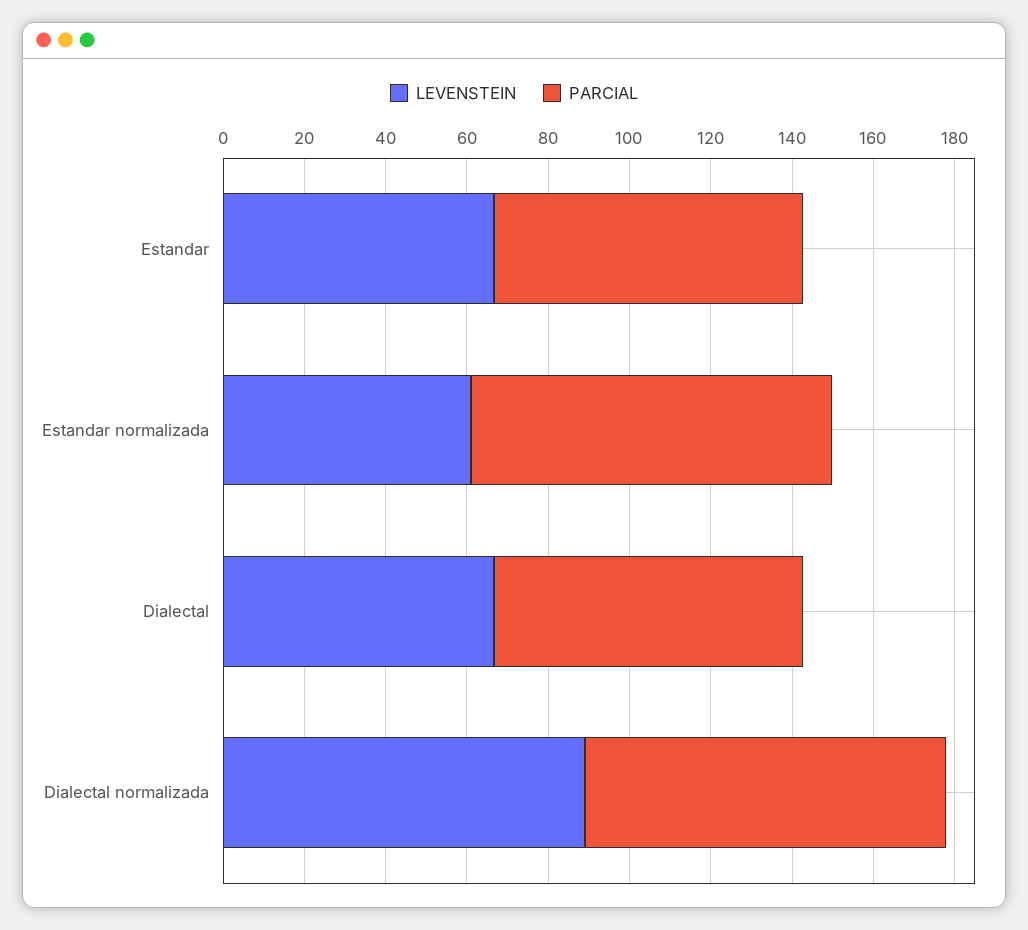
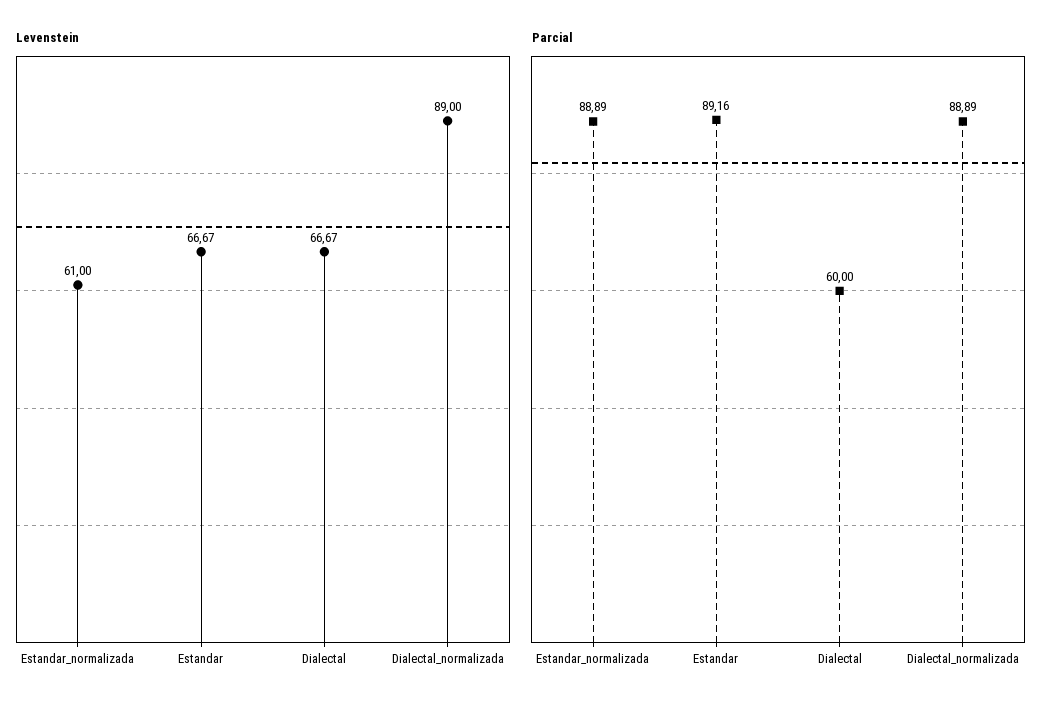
  {
    "LEVENSTEIN": {
      "Estandar": 66.67,
      "Estandar normalizada": 61,
      "Dialectal": 66.67,
      "Dialectal normalizada": 89
    },
    "PARCIAL": {
-     "Estandar": 75,
+     "Estandar": 89.16,
      "Estandar normalizada": 88.89,
-     "Dialectal": 75,
+     "Dialectal": 60,
      "Dialectal normalizada": 88.89
    }
  }

